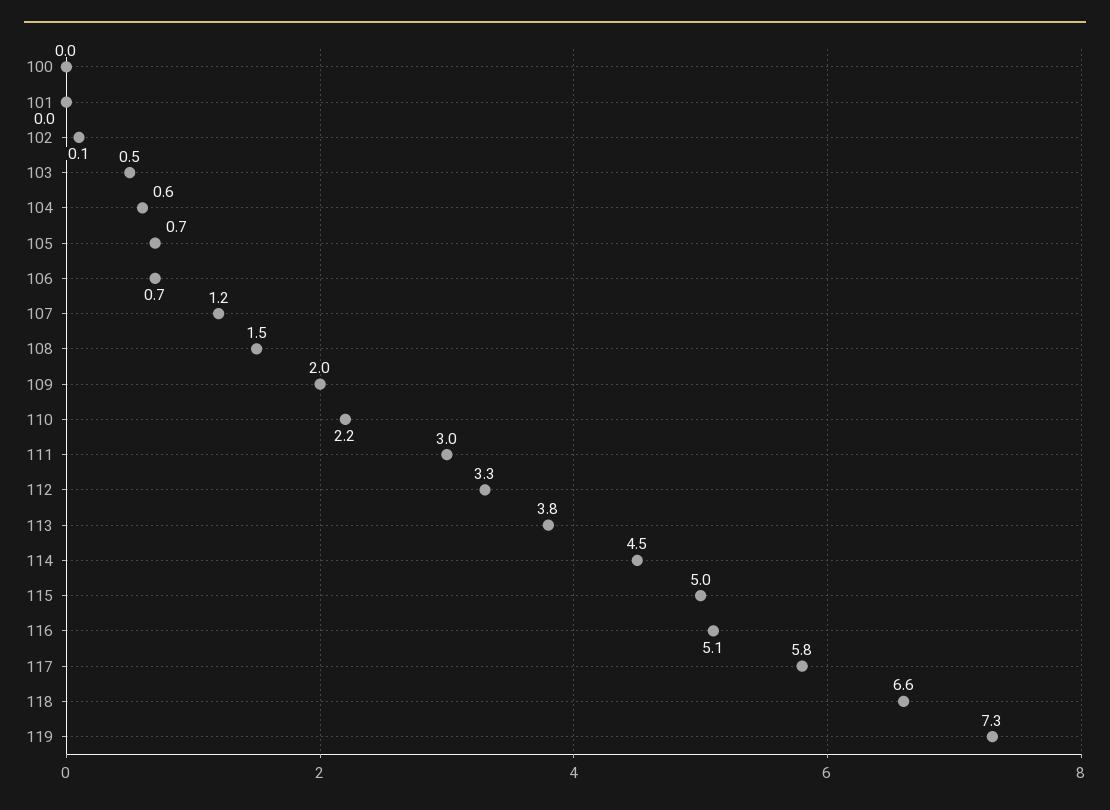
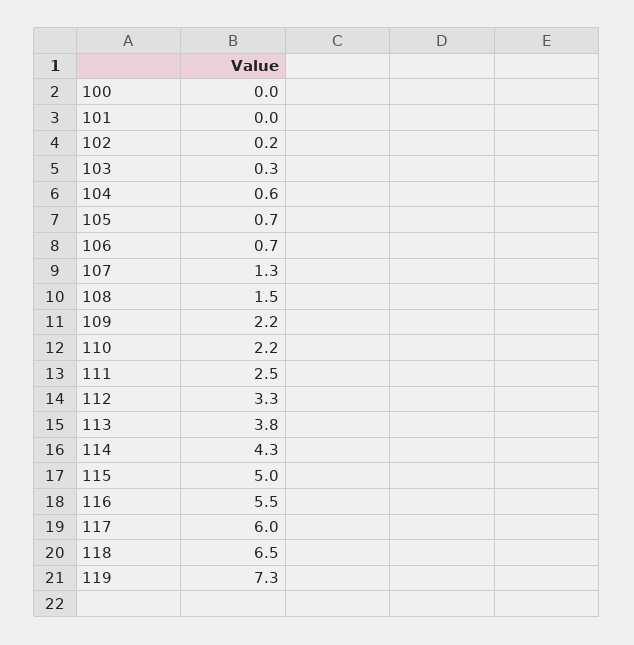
  {
    "100": 0,
    "101": 0,
-   "102": 0.1,
+   "102": 0.2,
-   "103": 0.5,
+   "103": 0.3,
    "104": 0.6,
    "105": 0.7,
    "106": 0.7,
-   "107": 1.2,
+   "107": 1.3,
    "108": 1.5,
-   "109": 2,
+   "109": 2.2,
    "110": 2.2,
-   "111": 3,
+   "111": 2.5,
    "112": 3.3,
    "113": 3.8,
-   "114": 4.5,
+   "114": 4.3,
    "115": 5,
-   "116": 5.1,
+   "116": 5.5,
-   "117": 5.8,
+   "117": 6,
-   "118": 6.6,
+   "118": 6.5,
    "119": 7.3
  }

